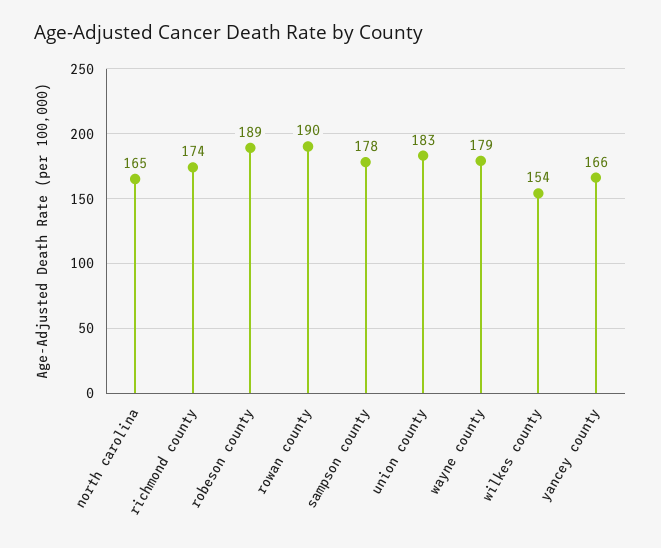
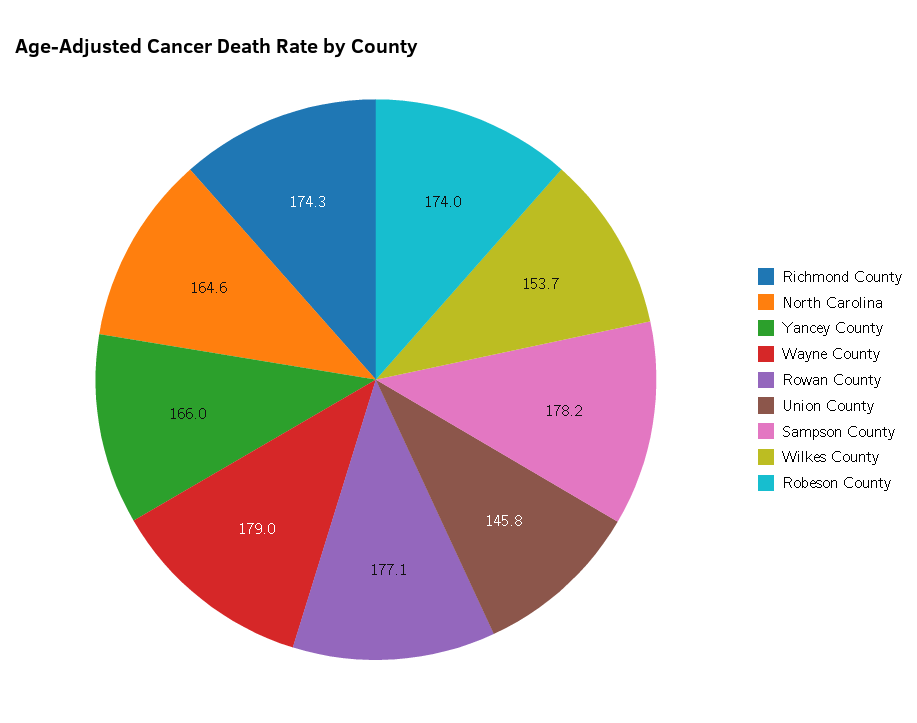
  {
    "north carolina": 164.6,
    "richmond county": 174.3,
-   "robeson county": 189,
+   "robeson county": 174,
-   "rowan county": 190,
+   "rowan county": 177.1,
    "sampson county": 178.2,
-   "union county": 183,
+   "union county": 145.8,
    "wayne county": 179,
    "wilkes county": 153.7,
    "yancey county": 166
  }

